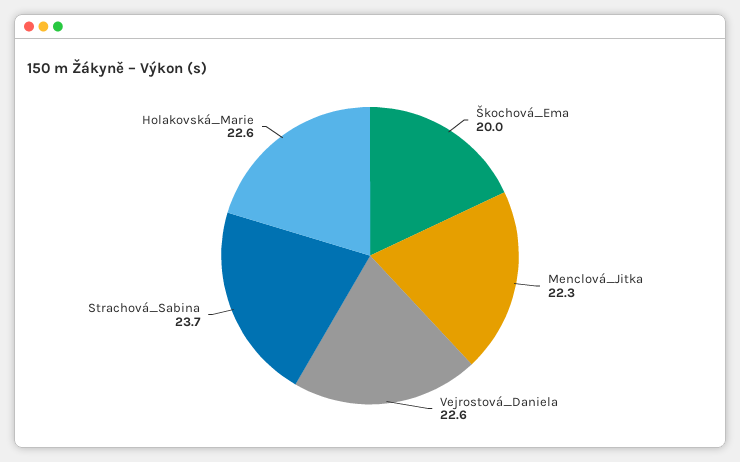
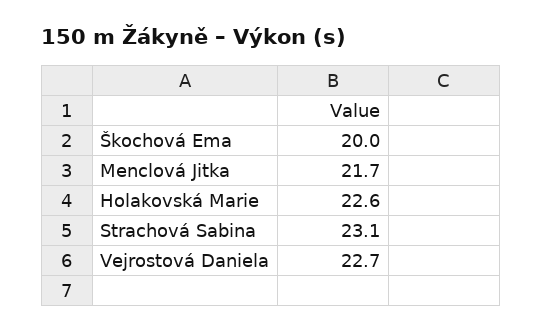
  {
    "Škochová_Ema": 20,
-   "Menclová_Jitka": 22.3,
+   "Menclová_Jitka": 21.7,
-   "Vejrostová_Daniela": 22.6,
+   "Vejrostová_Daniela": 22.7,
-   "Strachová_Sabina": 23.7,
+   "Strachová_Sabina": 23.1,
    "Holakovská_Marie": 22.6
  }

